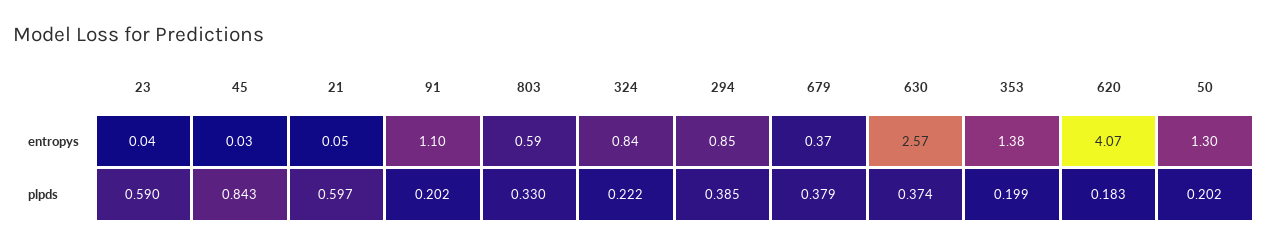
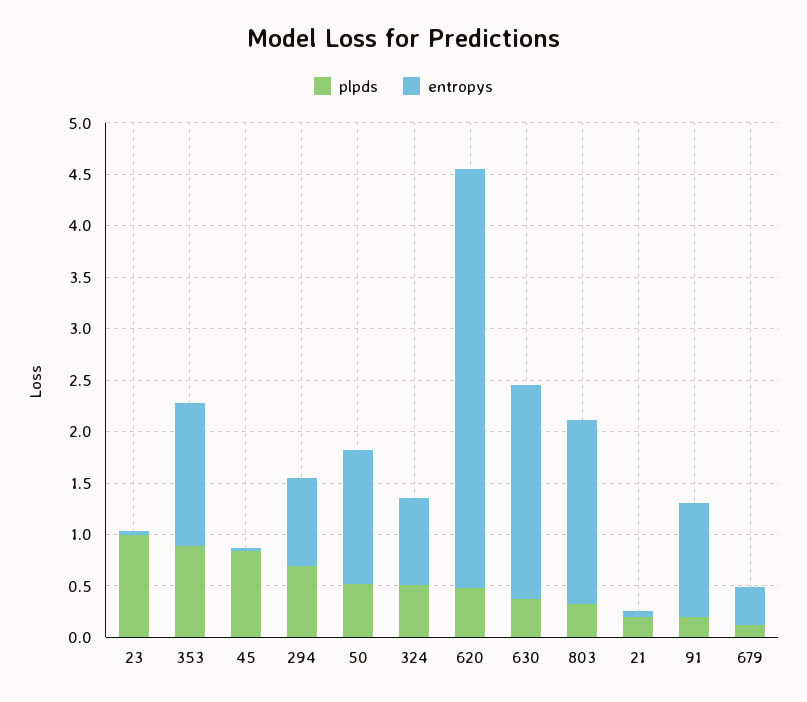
  {
    "entropys": {
      "23": 0.04,
      "45": 0.03,
      "21": 0.05,
      "91": 1.1,
-     "803": 0.59,
+     "803": 1.8,
      "324": 0.84,
      "294": 0.85,
      "679": 0.37,
-     "630": 2.57,
+     "630": 2.1,
      "353": 1.38,
      "620": 4.07,
      "50": 1.3
    },
    "plpds": {
-     "23": 0.59,
+     "23": 1,
      "45": 0.843,
-     "21": 0.597,
+     "21": 0.2,
      "91": 0.202,
      "803": 0.33,
-     "324": 0.222,
+     "324": 0.5,
-     "294": 0.385,
+     "294": 0.7,
-     "679": 0.379,
+     "679": 0.1,
      "630": 0.374,
-     "353": 0.199,
+     "353": 0.9,
-     "620": 0.183,
+     "620": 0.5,
-     "50": 0.202
+     "50": 0.5
    }
  }

